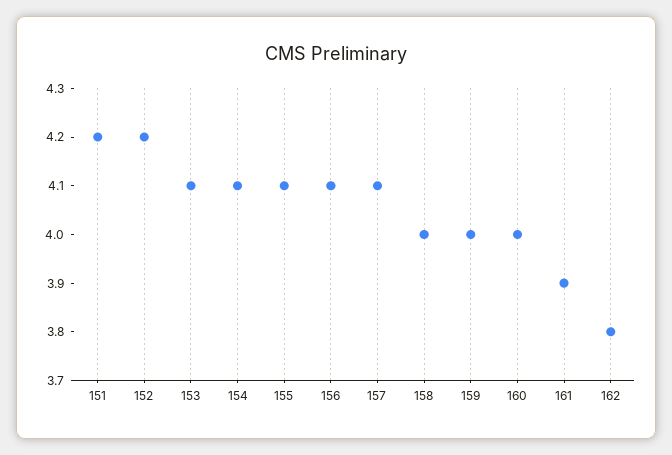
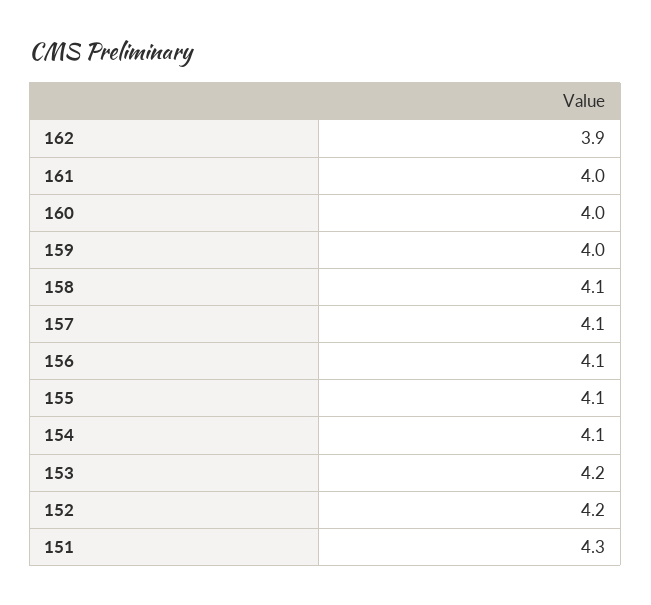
  {
-   "151": 4.2,
+   "151": 4.3,
    "152": 4.2,
-   "153": 4.1,
+   "153": 4.2,
    "154": 4.1,
    "155": 4.1,
    "156": 4.1,
    "157": 4.1,
-   "158": 4,
+   "158": 4.1,
    "159": 4,
    "160": 4,
-   "161": 3.9,
+   "161": 4,
-   "162": 3.8
+   "162": 3.9
  }

